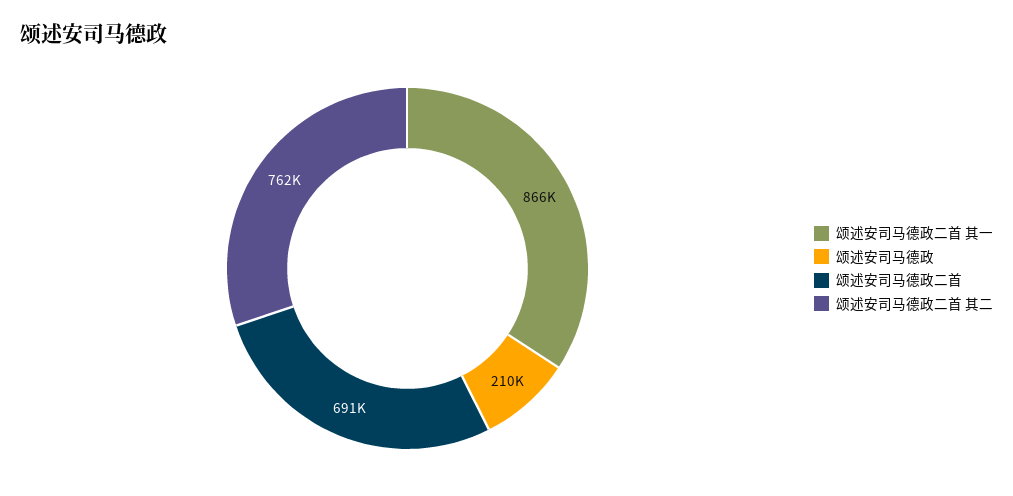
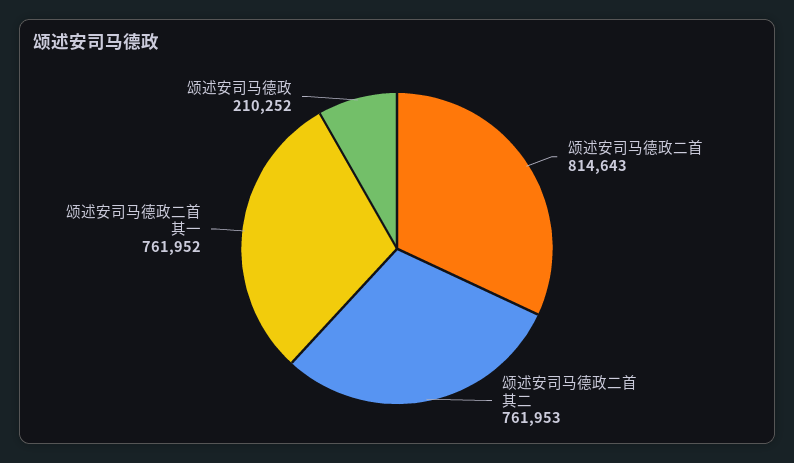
  {
-   "颂述安司马德政二首 其一": 866000,
+   "颂述安司马德政二首 其一": 761952,
    "颂述安司马德政": 210252,
-   "颂述安司马德政二首": 691000,
+   "颂述安司马德政二首": 814643,
    "颂述安司马德政二首 其二": 761953
  }

